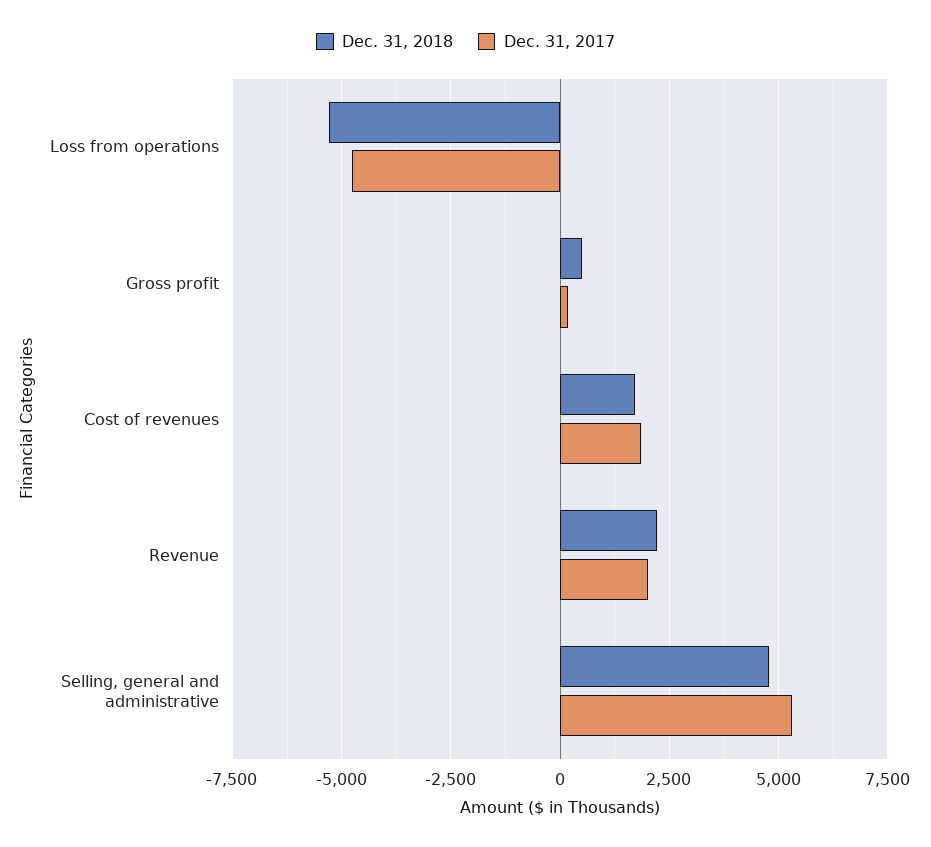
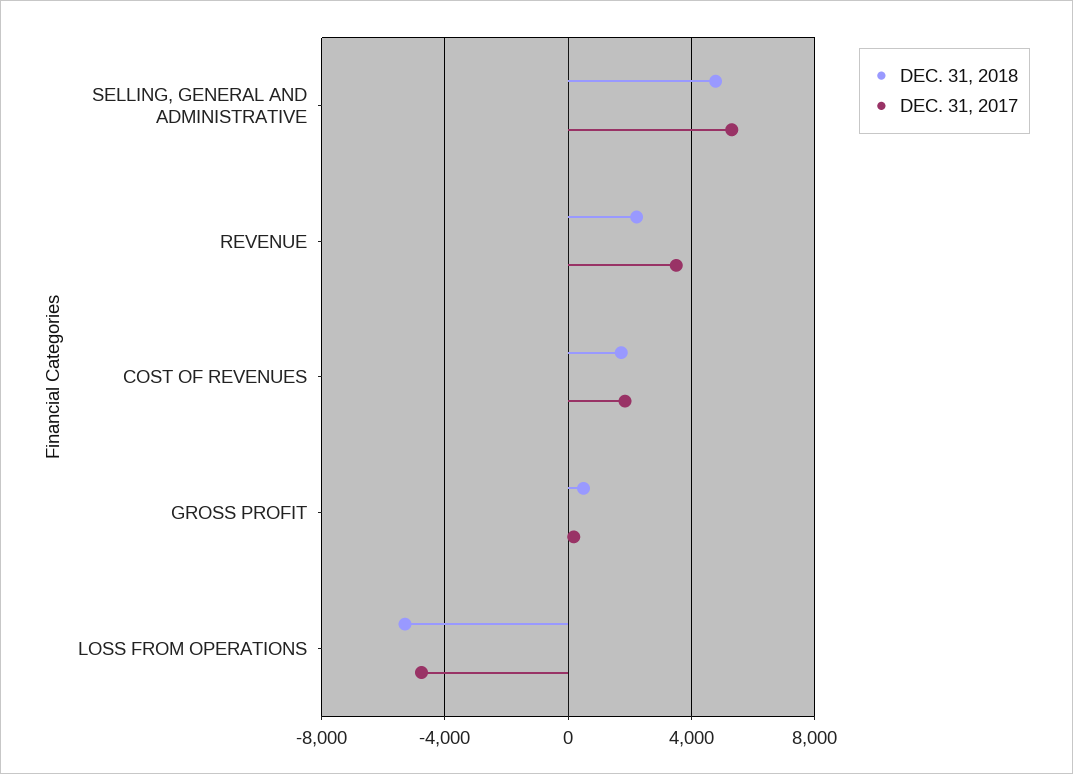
  {
    "Dec. 31, 2018": {
      "Loss from operations": -5250,
      "Gross profit": 500,
      "Cost of revenues": 1750,
      "Revenue": 2250,
      "Selling, general and administrative": 4750
    },
    "Dec. 31, 2017": {
      "Loss from operations": -4750,
      "Gross profit": 250,
      "Cost of revenues": 1750,
-     "Revenue": 2000,
+     "Revenue": 3500,
      "Selling, general and administrative": 5250
    }
  }

